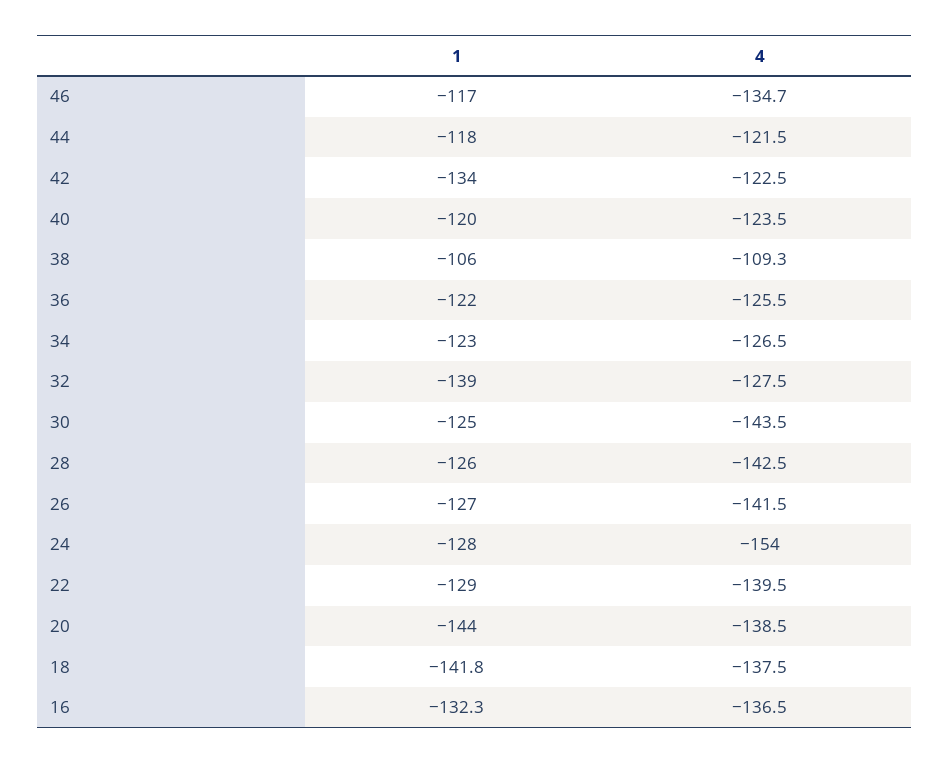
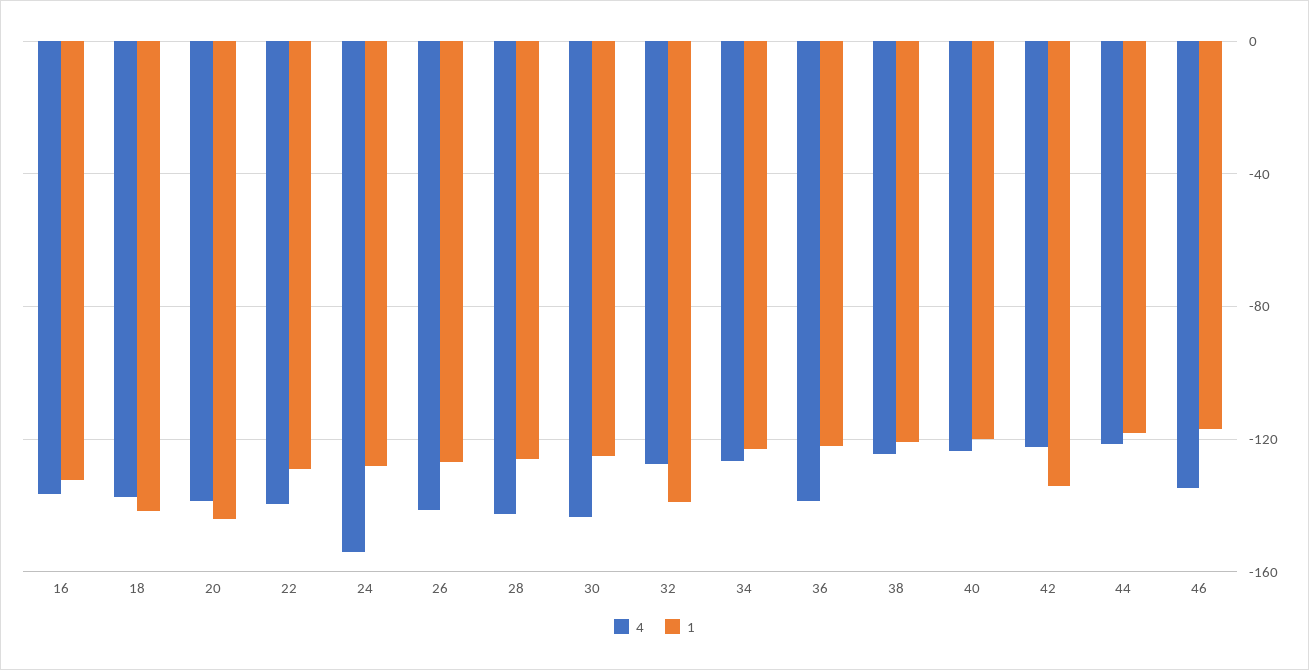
  {
    "1": {
      "46": -117,
      "44": -118,
      "42": -134,
      "40": -120,
-     "38": -106,
+     "38": -120,
      "36": -122,
      "34": -123,
      "32": -139,
      "30": -125,
      "28": -126,
      "26": -127,
      "24": -128,
      "22": -129,
      "20": -144,
      "18": -141.8,
      "16": -132.3
    },
    "4": {
      "46": -134.7,
      "44": -121.5,
      "42": -122.5,
      "40": -123.5,
-     "38": -109.3,
+     "38": -125,
-     "36": -125.5,
+     "36": -140,
      "34": -126.5,
      "32": -127.5,
      "30": -143.5,
      "28": -142.5,
      "26": -141.5,
      "24": -154,
      "22": -139.5,
      "20": -138.5,
      "18": -137.5,
      "16": -136.5
    }
  }

